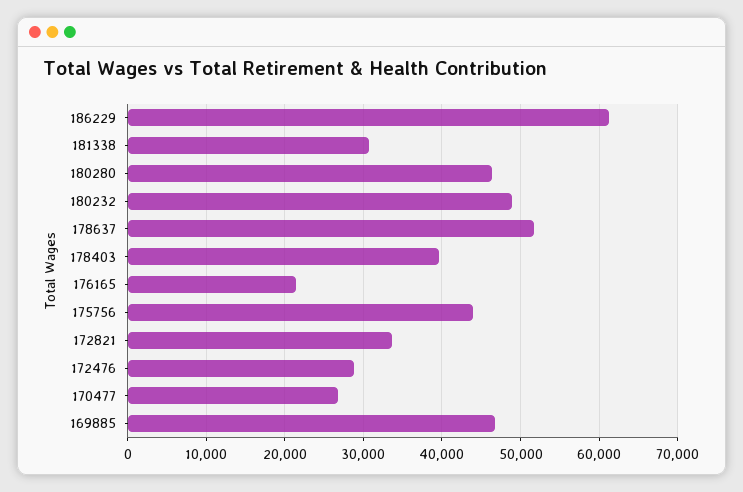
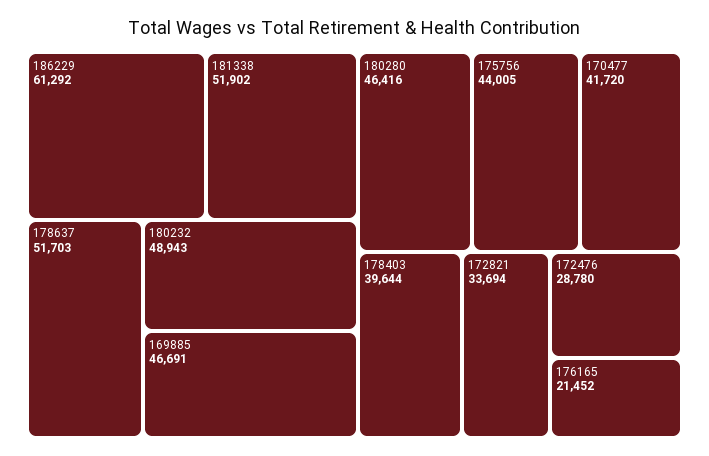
  {
    "186229": 61292,
-   "181338": 31000,
+   "181338": 51902,
    "180280": 46416,
    "180232": 48943,
    "178637": 51703,
    "178403": 39644,
    "176165": 21452,
    "175756": 44005,
    "172821": 33694,
    "172476": 28780,
-   "170477": 27000,
+   "170477": 41720,
    "169885": 46691
  }

